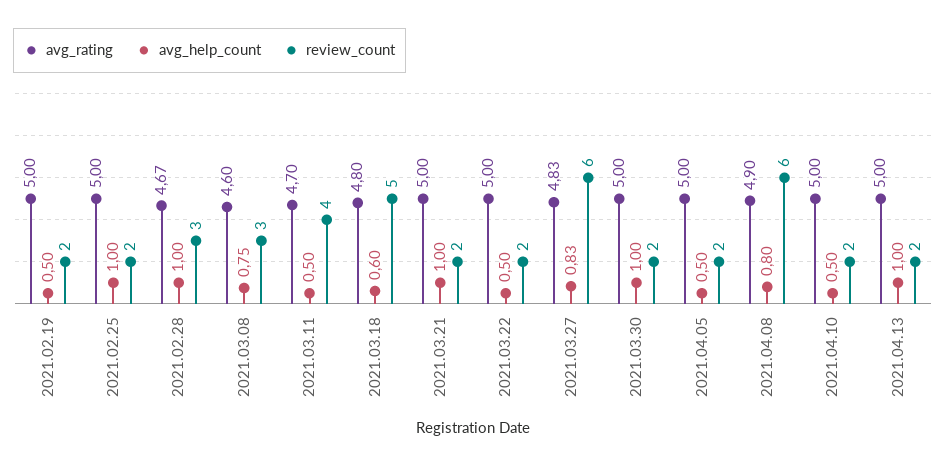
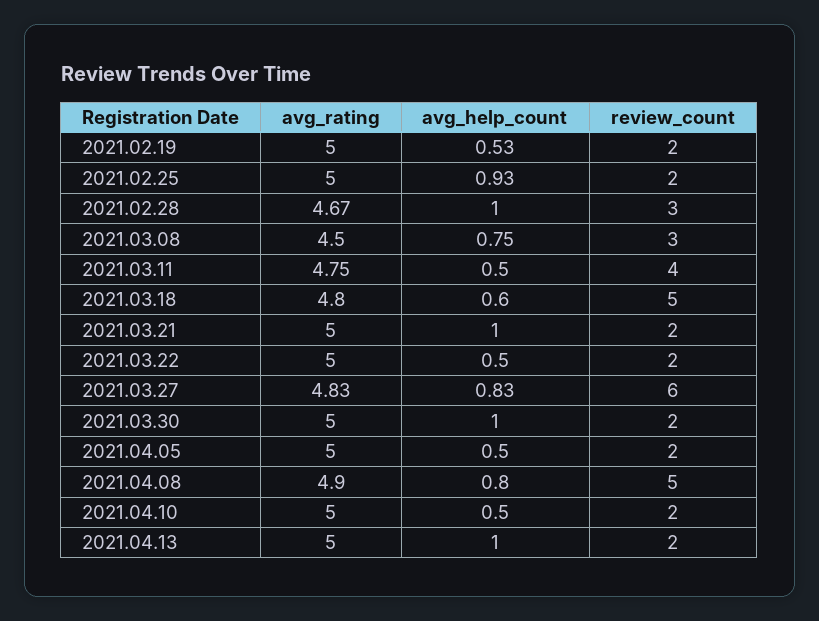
  {
    "avg_rating": {
      "2021.02.19": 5,
      "2021.02.25": 5,
      "2021.02.28": 4.67,
-     "2021.03.08": 4.6,
+     "2021.03.08": 4.5,
-     "2021.03.11": 4.7,
+     "2021.03.11": 4.75,
      "2021.03.18": 4.8,
      "2021.03.21": 5,
      "2021.03.22": 5,
      "2021.03.27": 4.83,
      "2021.03.30": 5,
      "2021.04.05": 5,
      "2021.04.08": 4.9,
      "2021.04.10": 5,
      "2021.04.13": 5
    },
    "avg_help_count": {
-     "2021.02.19": 0.5,
+     "2021.02.19": 0.53,
-     "2021.02.25": 1,
+     "2021.02.25": 0.93,
      "2021.02.28": 1,
      "2021.03.08": 0.75,
      "2021.03.11": 0.5,
      "2021.03.18": 0.6,
      "2021.03.21": 1,
      "2021.03.22": 0.5,
      "2021.03.27": 0.83,
      "2021.03.30": 1,
      "2021.04.05": 0.5,
      "2021.04.08": 0.8,
      "2021.04.10": 0.5,
      "2021.04.13": 1
    },
    "review_count": {
      "2021.02.19": 2,
      "2021.02.25": 2,
      "2021.02.28": 3,
      "2021.03.08": 3,
      "2021.03.11": 4,
      "2021.03.18": 5,
      "2021.03.21": 2,
      "2021.03.22": 2,
      "2021.03.27": 6,
      "2021.03.30": 2,
      "2021.04.05": 2,
-     "2021.04.08": 6,
+     "2021.04.08": 5,
      "2021.04.10": 2,
      "2021.04.13": 2
    }
  }

